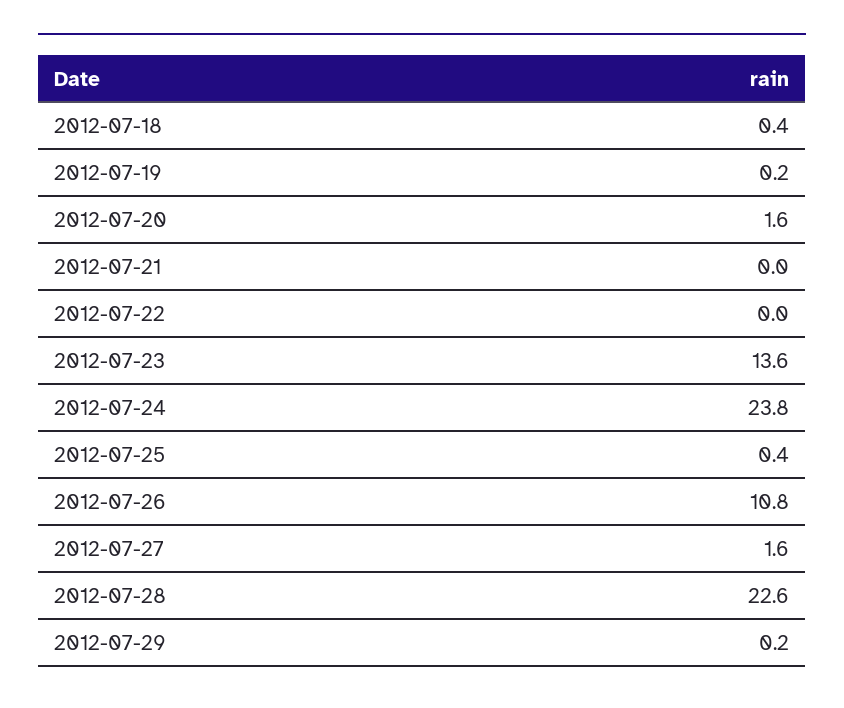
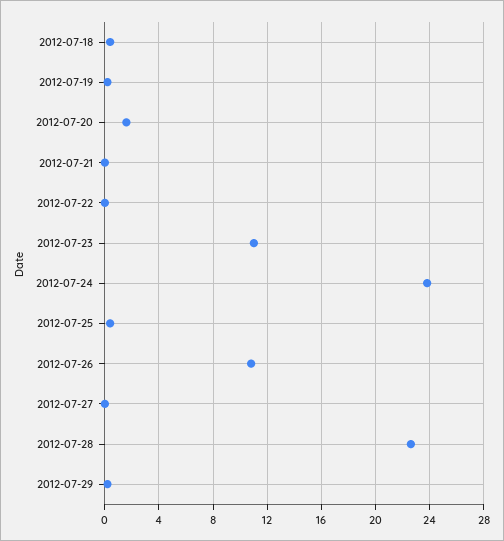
  {
    "2012-07-18": 0.4,
    "2012-07-19": 0.2,
    "2012-07-20": 1.6,
    "2012-07-21": 0,
    "2012-07-22": 0,
-   "2012-07-23": 13.6,
+   "2012-07-23": 11,
    "2012-07-24": 23.8,
    "2012-07-25": 0.4,
    "2012-07-26": 10.8,
-   "2012-07-27": 1.6,
+   "2012-07-27": 0,
    "2012-07-28": 22.6,
    "2012-07-29": 0.2
  }

